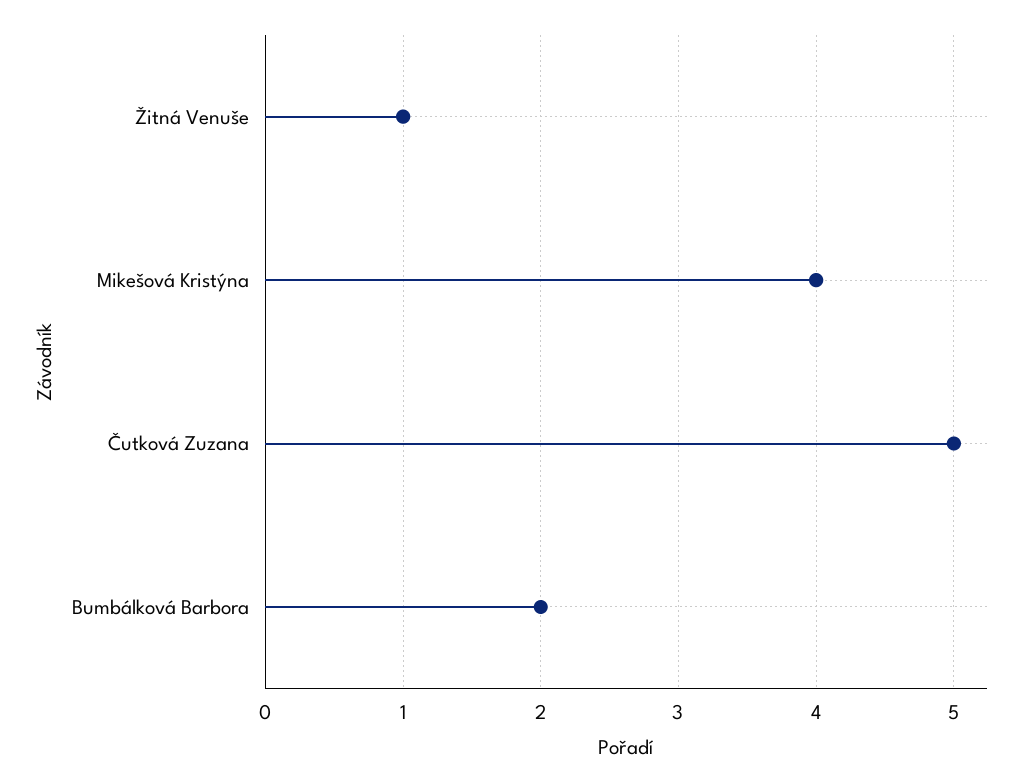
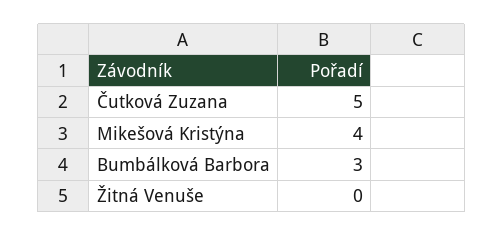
  {
-   "Žitná Venuše": 1,
+   "Žitná Venuše": 0,
    "Mikešová Kristýna": 4,
    "Čutková Zuzana": 5,
-   "Bumbálková Barbora": 2
+   "Bumbálková Barbora": 3
  }

